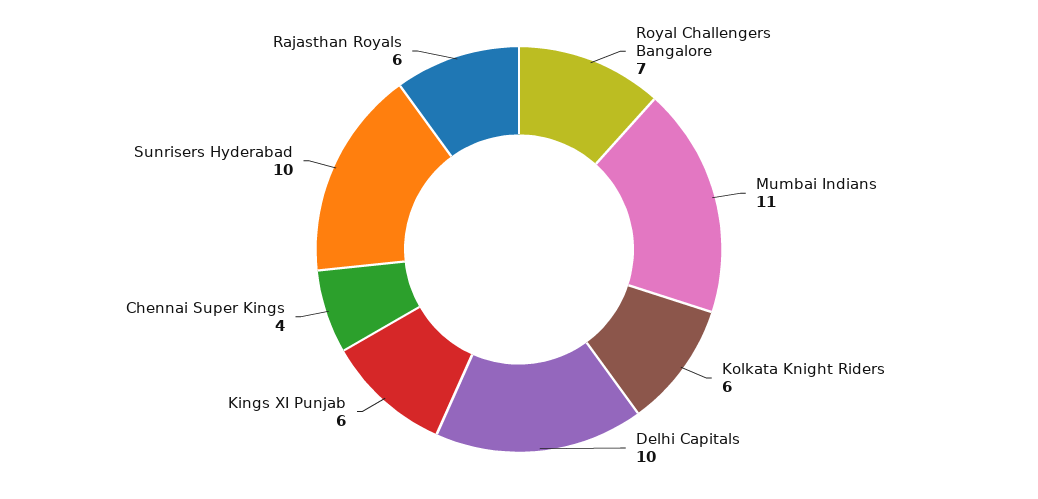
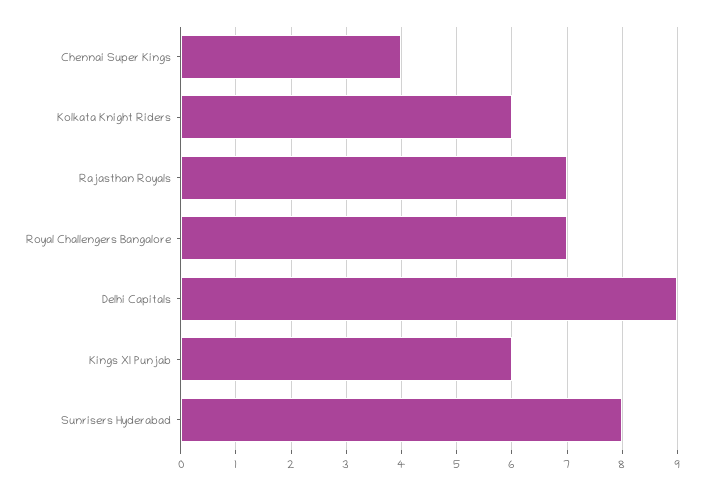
  {
    "Royal Challengers Bangalore": 7,
-   "Mumbai Indians": 11,
    "Kolkata Knight Riders": 6,
-   "Delhi Capitals": 10,
+   "Delhi Capitals": 9,
    "Kings XI Punjab": 6,
    "Chennai Super Kings": 4,
-   "Sunrisers Hyderabad": 10,
+   "Sunrisers Hyderabad": 8,
-   "Rajasthan Royals": 6
+   "Rajasthan Royals": 7
  }

